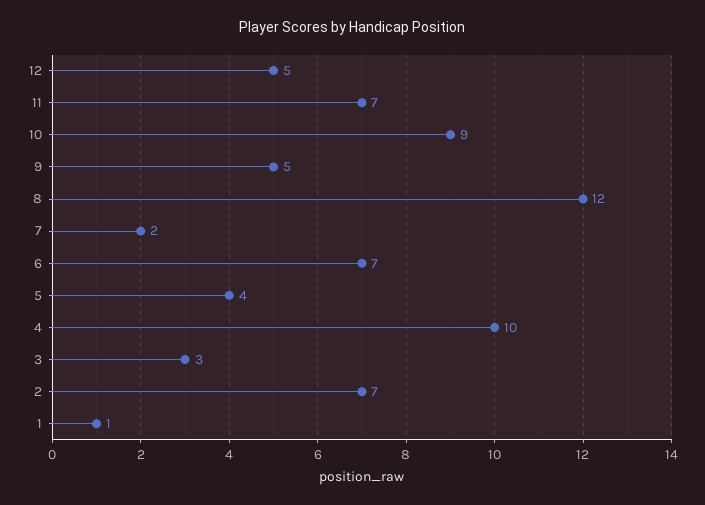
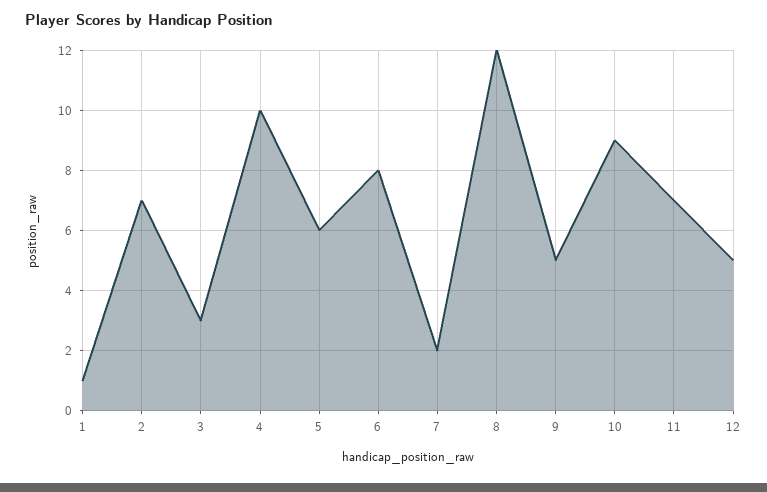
  {
    "12": 5,
    "11": 7,
    "10": 9,
    "9": 5,
    "8": 12,
    "7": 2,
-   "6": 7,
+   "6": 8,
-   "5": 4,
+   "5": 6,
    "4": 10,
    "3": 3,
    "2": 7,
    "1": 1
  }

